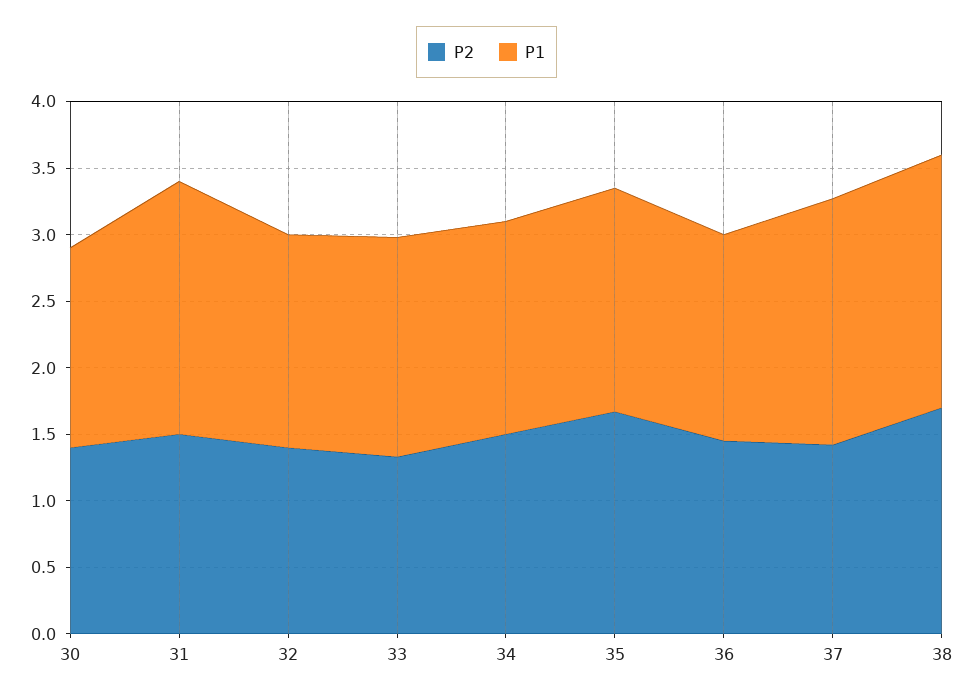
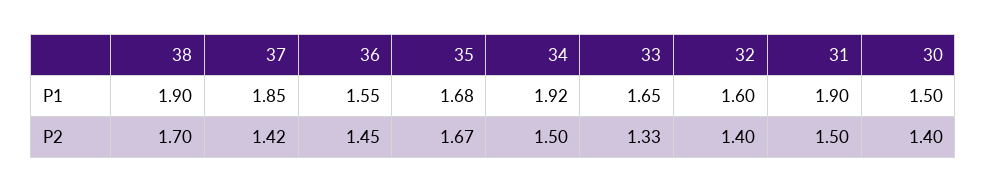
  {
    "P2": {
      "30": 1.4,
      "31": 1.5,
      "32": 1.4,
      "33": 1.33,
      "34": 1.5,
      "35": 1.67,
      "36": 1.45,
      "37": 1.42,
      "38": 1.7
    },
    "P1": {
      "30": 1.5,
      "31": 1.9,
      "32": 1.6,
      "33": 1.65,
-     "34": 1.6,
+     "34": 1.92,
      "35": 1.68,
      "36": 1.55,
      "37": 1.85,
      "38": 1.9
    }
  }

